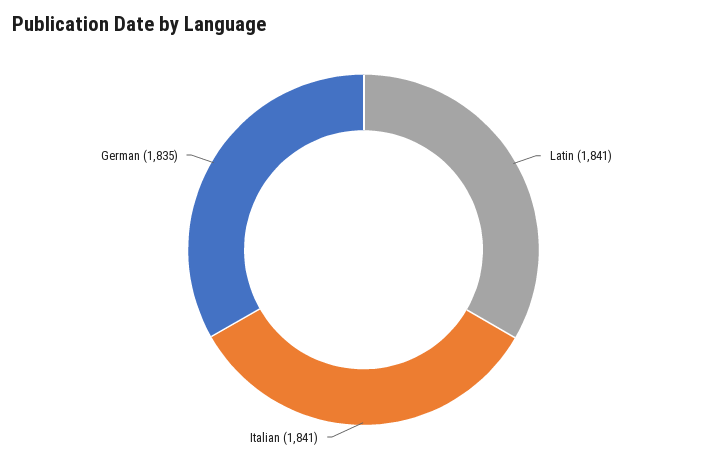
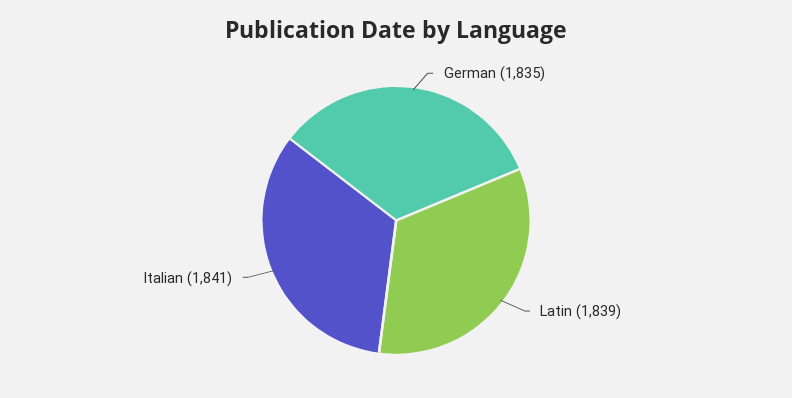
  {
-   "Latin": 1841,
+   "Latin": 1839,
    "Italian": 1841,
    "German": 1835
  }

